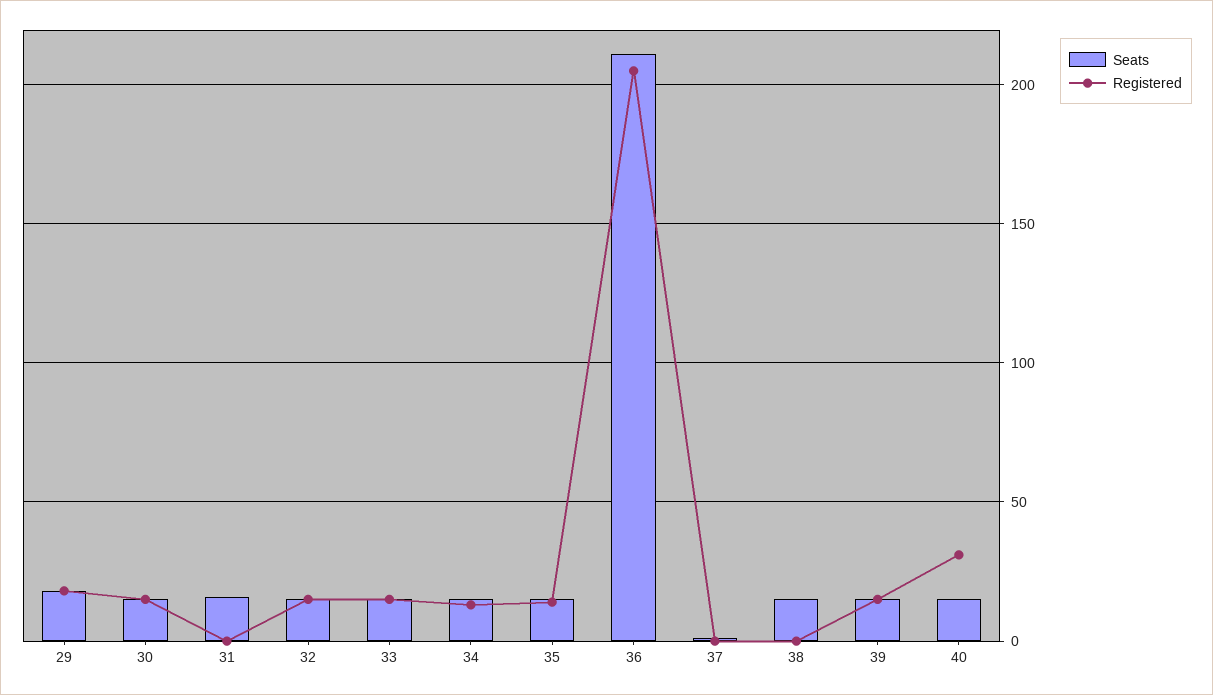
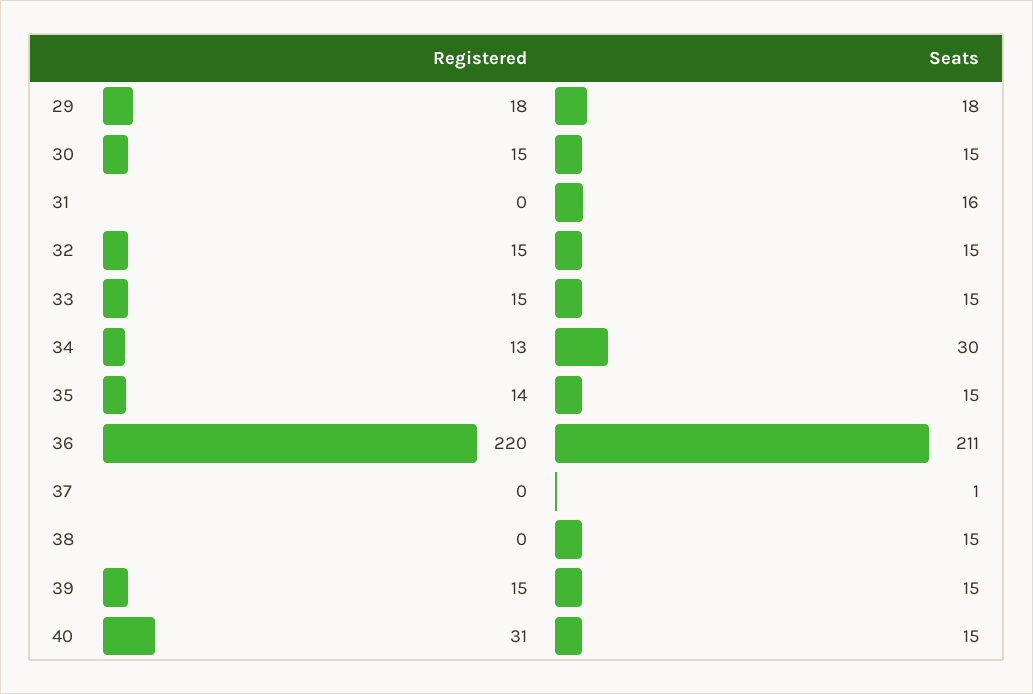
  {
    "Seats": {
      "29": 18,
      "30": 15,
      "31": 16,
      "32": 15,
      "33": 15,
-     "34": 15,
+     "34": 30,
      "35": 15,
      "36": 211,
      "37": 1,
      "38": 15,
      "39": 15,
      "40": 15
    },
    "Registered": {
      "29": 18,
      "30": 15,
      "31": 0,
      "32": 15,
      "33": 15,
      "34": 13,
      "35": 14,
-     "36": 205,
+     "36": 220,
      "37": 0,
      "38": 0,
      "39": 15,
      "40": 31
    }
  }

